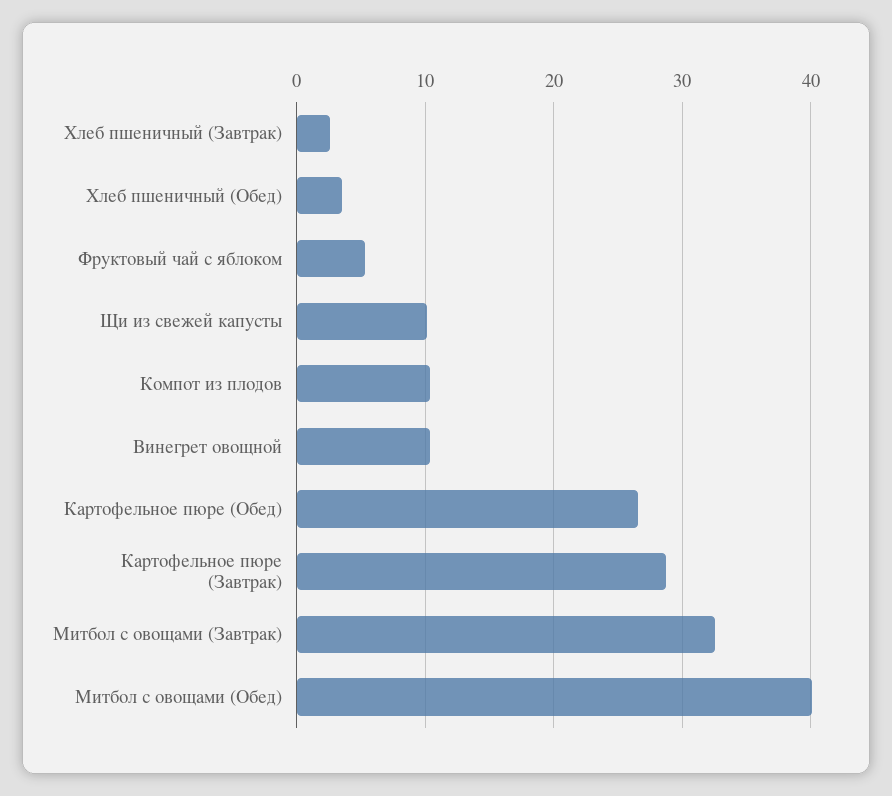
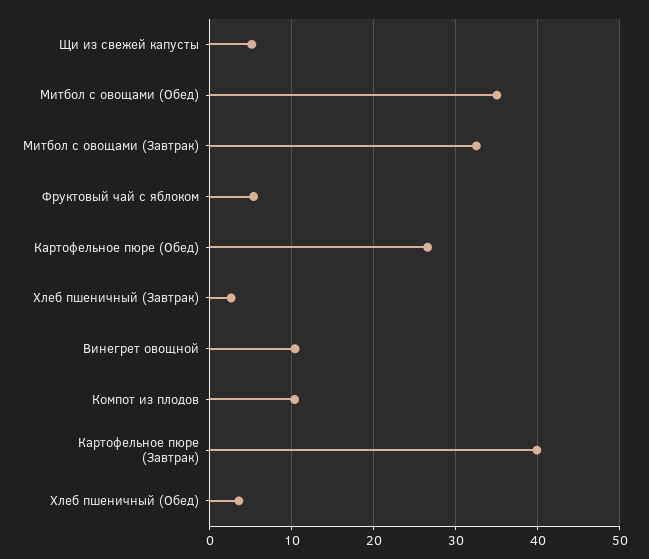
  {
    "Хлеб пшеничный (Завтрак)": 3,
    "Хлеб пшеничный (Обед)": 4,
    "Фруктовый чай с яблоком": 5,
-   "Щи из свежей капусты": 10,
+   "Щи из свежей капусты": 5,
    "Компот из плодов": 10,
    "Винегрет овощной": 10,
    "Картофельное пюре (Обед)": 27,
-   "Картофельное пюре (Завтрак)": 29,
+   "Картофельное пюре (Завтрак)": 40,
    "Митбол с овощами (Завтрак)": 33,
-   "Митбол с овощами (Обед)": 40
+   "Митбол с овощами (Обед)": 35
  }

